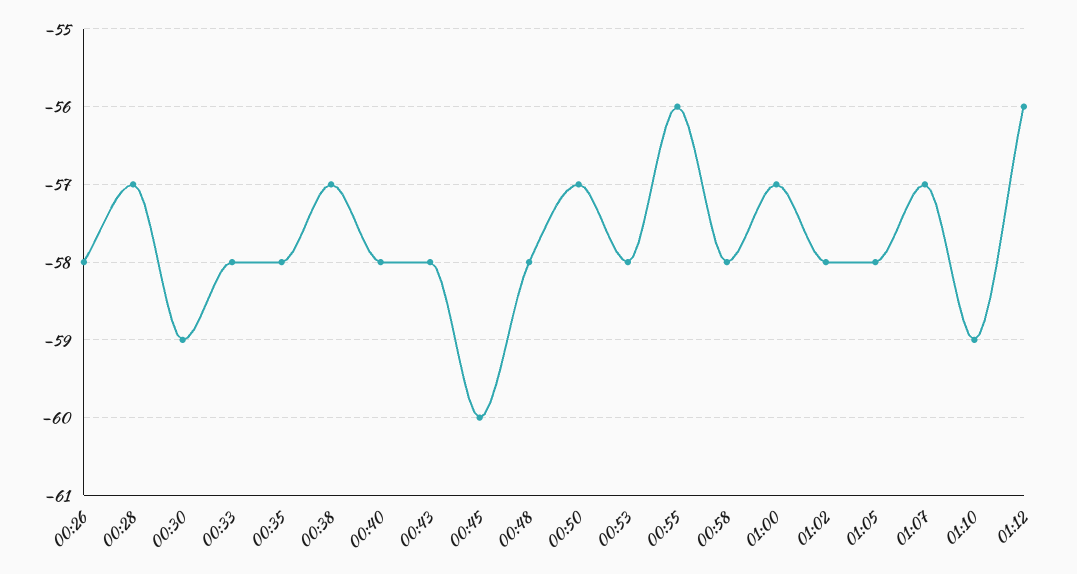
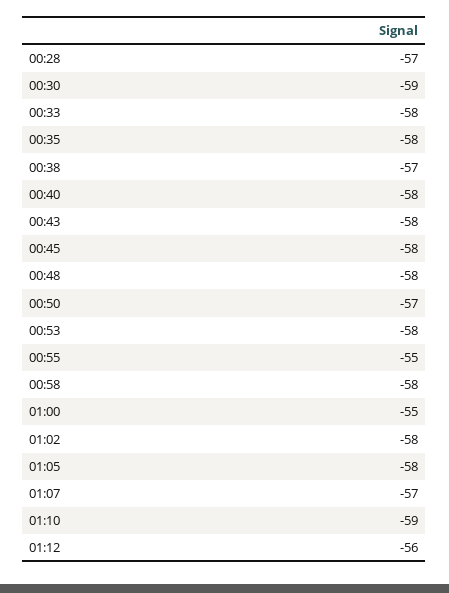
  {
-   "00:26": -58,
    "00:28": -57,
    "00:30": -59,
    "00:33": -58,
    "00:35": -58,
    "00:38": -57,
    "00:40": -58,
    "00:43": -58,
-   "00:45": -60,
+   "00:45": -58,
    "00:48": -58,
    "00:50": -57,
    "00:53": -58,
-   "00:55": -56,
+   "00:55": -55,
    "00:58": -58,
-   "01:00": -57,
+   "01:00": -55,
    "01:02": -58,
    "01:05": -58,
    "01:07": -57,
    "01:10": -59,
    "01:12": -56
  }

